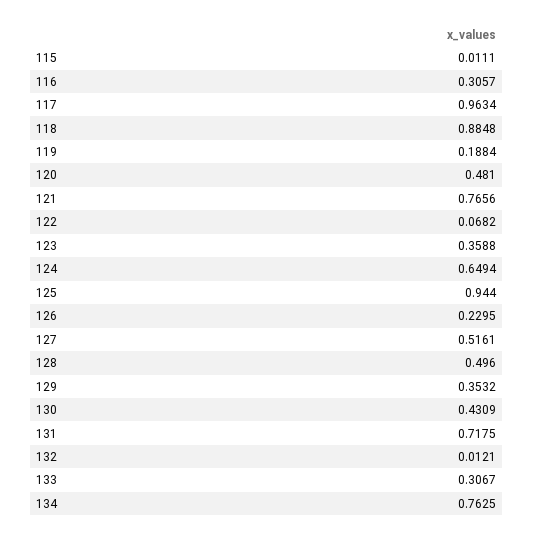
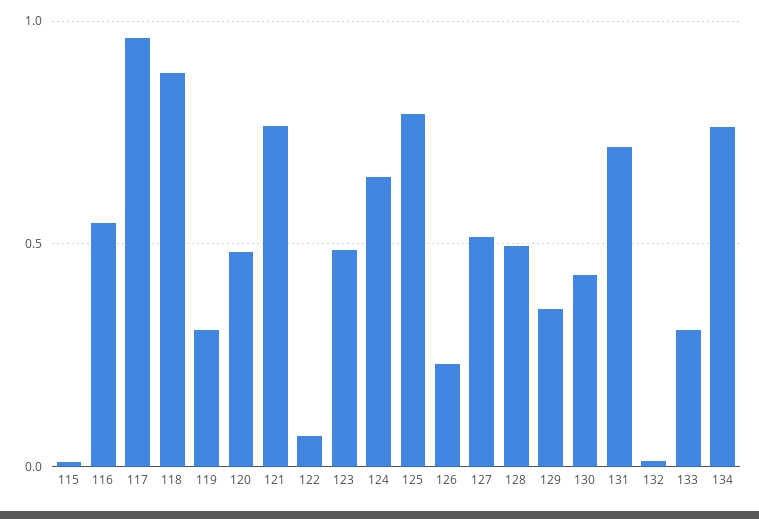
  {
    "115": 0.0111,
-   "116": 0.3057,
+   "116": 0.55,
    "117": 0.9634,
    "118": 0.8848,
-   "119": 0.1884,
+   "119": 0.3,
    "120": 0.481,
    "121": 0.7656,
    "122": 0.0682,
-   "123": 0.3588,
+   "123": 0.5,
    "124": 0.6494,
-   "125": 0.944,
+   "125": 0.8,
    "126": 0.2295,
    "127": 0.5161,
    "128": 0.496,
    "129": 0.3532,
    "130": 0.4309,
    "131": 0.7175,
    "132": 0.0121,
    "133": 0.3067,
    "134": 0.7625
  }

